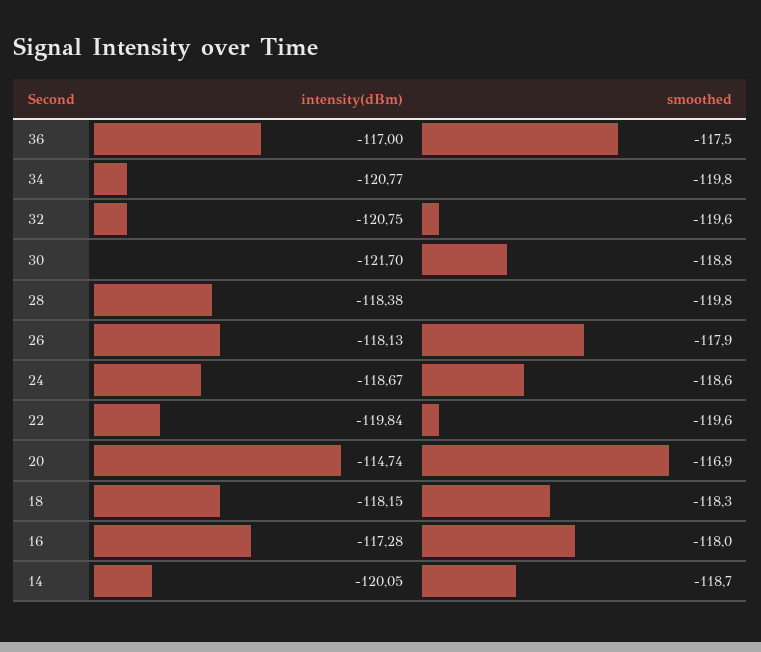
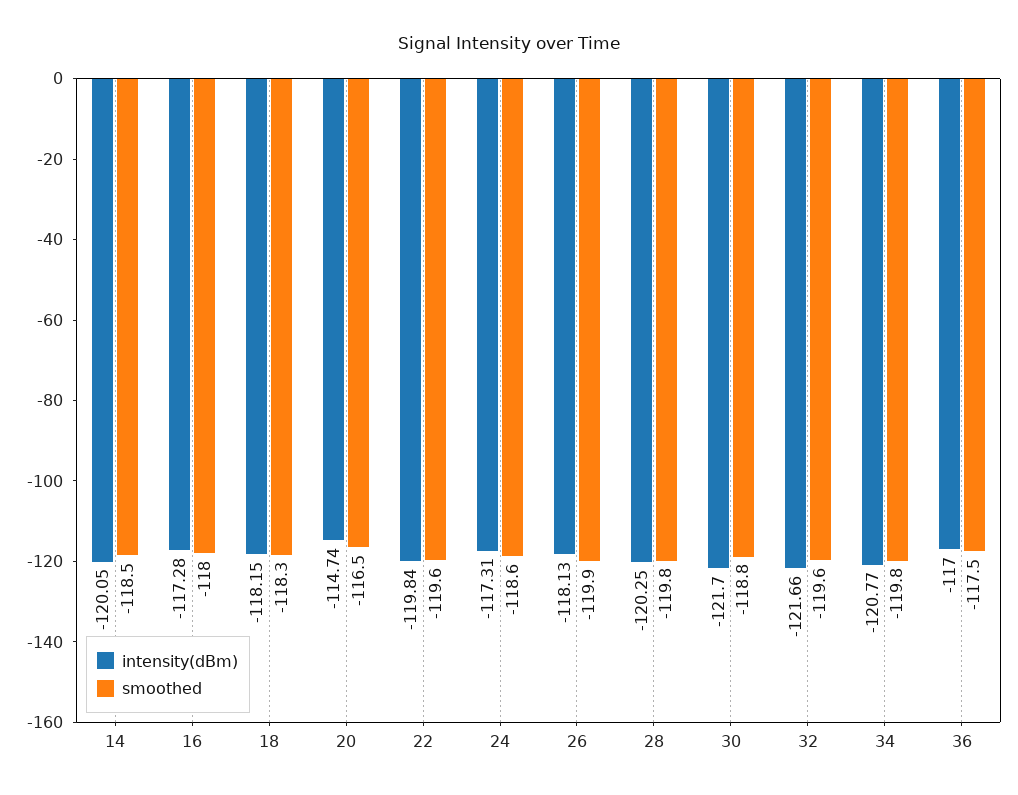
  {
    "intensity(dBm)": {
      "36": -117,
      "34": -120.77,
-     "32": -120.75,
+     "32": -121.66,
      "30": -121.7,
-     "28": -118.38,
+     "28": -120.25,
      "26": -118.13,
-     "24": -118.67,
+     "24": -117.31,
      "22": -119.84,
      "20": -114.74,
      "18": -118.15,
      "16": -117.28,
      "14": -120.05
    },
    "smoothed": {
      "36": -117.5,
      "34": -119.8,
      "32": -119.6,
      "30": -118.8,
      "28": -119.8,
-     "26": -117.9,
+     "26": -119.9,
      "24": -118.6,
      "22": -119.6,
-     "20": -116.9,
+     "20": -116.5,
      "18": -118.3,
      "16": -118,
-     "14": -118.7
+     "14": -118.5
    }
  }

